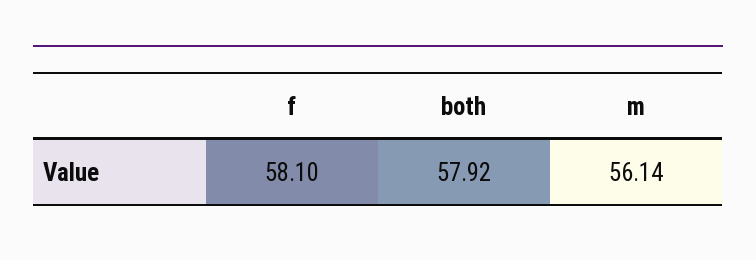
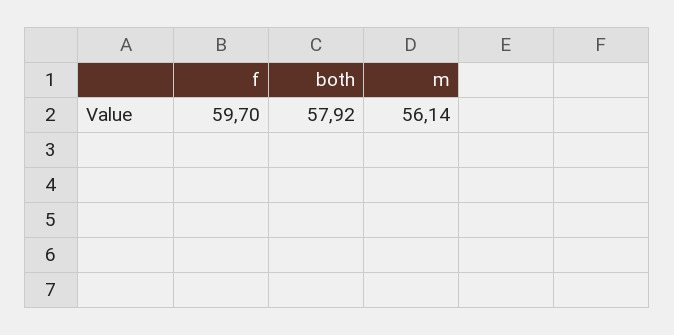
  {
-   "f": 58.1,
+   "f": 59.7,
    "both": 57.92,
    "m": 56.14
  }

